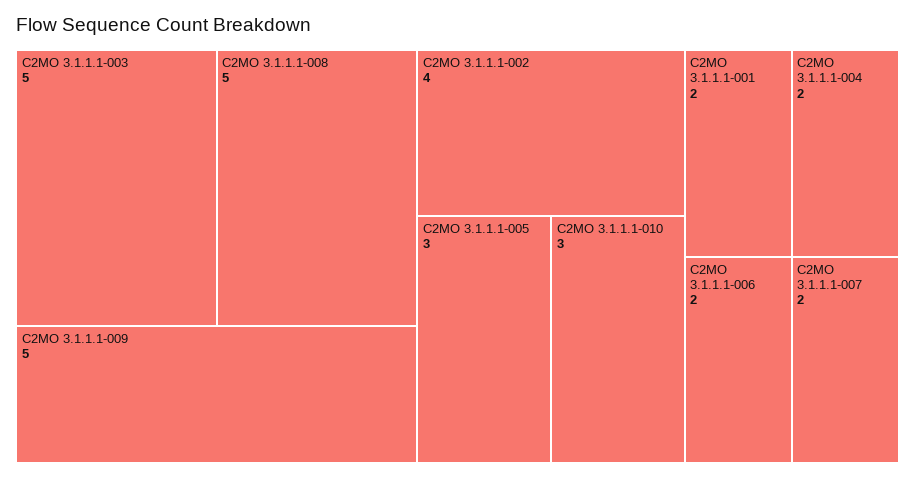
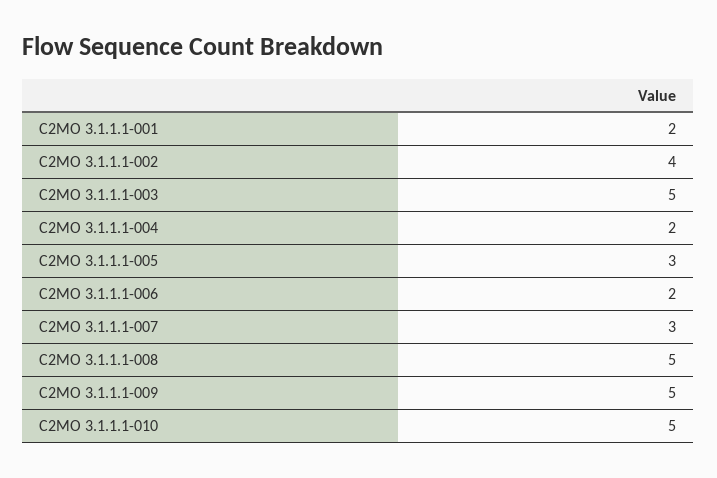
  {
    "C2MO 3.1.1.1-003": 5,
    "C2MO 3.1.1.1-008": 5,
    "C2MO 3.1.1.1-009": 5,
    "C2MO 3.1.1.1-002": 4,
    "C2MO 3.1.1.1-005": 3,
-   "C2MO 3.1.1.1-010": 3,
+   "C2MO 3.1.1.1-010": 5,
    "C2MO 3.1.1.1-001": 2,
    "C2MO 3.1.1.1-004": 2,
    "C2MO 3.1.1.1-006": 2,
-   "C2MO 3.1.1.1-007": 2
+   "C2MO 3.1.1.1-007": 3
  }

